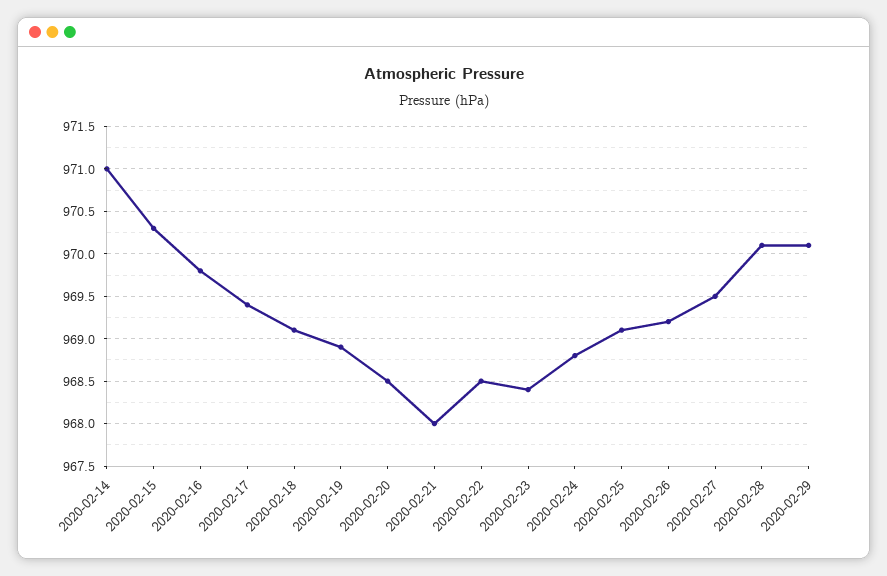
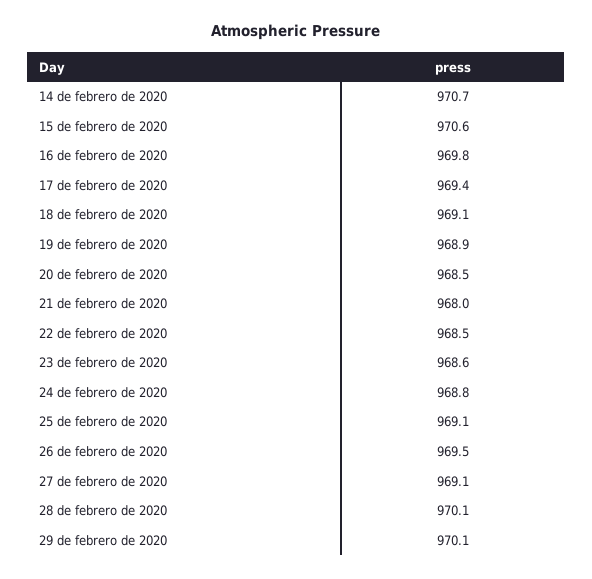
  {
-   "2020-02-14": 971,
+   "2020-02-14": 970.7,
-   "2020-02-15": 970.3,
+   "2020-02-15": 970.6,
    "2020-02-16": 969.8,
    "2020-02-17": 969.4,
    "2020-02-18": 969.1,
    "2020-02-19": 968.9,
    "2020-02-20": 968.5,
    "2020-02-21": 968,
    "2020-02-22": 968.5,
-   "2020-02-23": 968.4,
+   "2020-02-23": 968.6,
    "2020-02-24": 968.8,
    "2020-02-25": 969.1,
-   "2020-02-26": 969.2,
+   "2020-02-26": 969.5,
-   "2020-02-27": 969.5,
+   "2020-02-27": 969.1,
    "2020-02-28": 970.1,
    "2020-02-29": 970.1
  }

